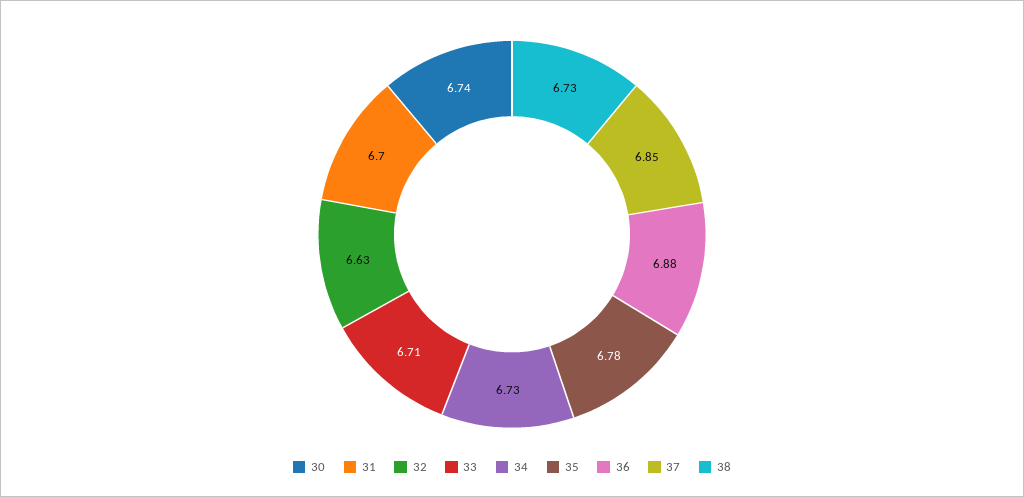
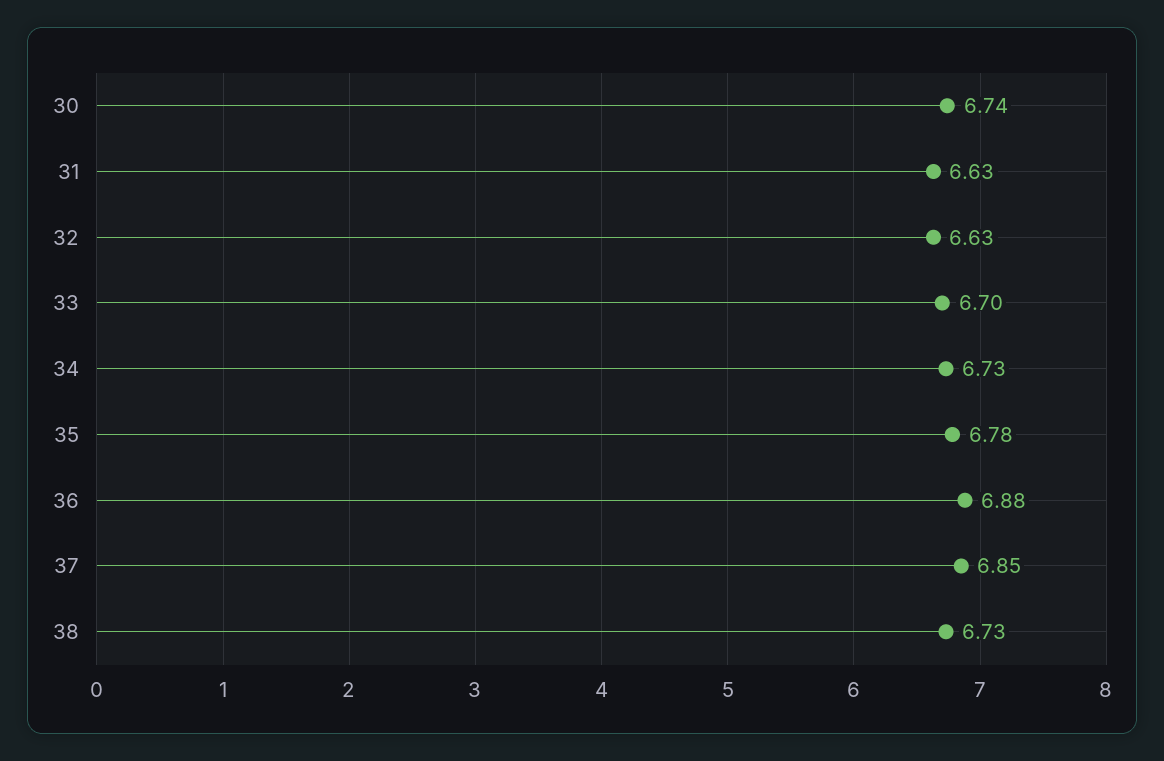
  {
    "30": 6.74,
-   "31": 6.7,
+   "31": 6.63,
    "32": 6.63,
-   "33": 6.71,
+   "33": 6.7,
    "34": 6.73,
    "35": 6.78,
    "36": 6.88,
    "37": 6.85,
    "38": 6.73
  }

